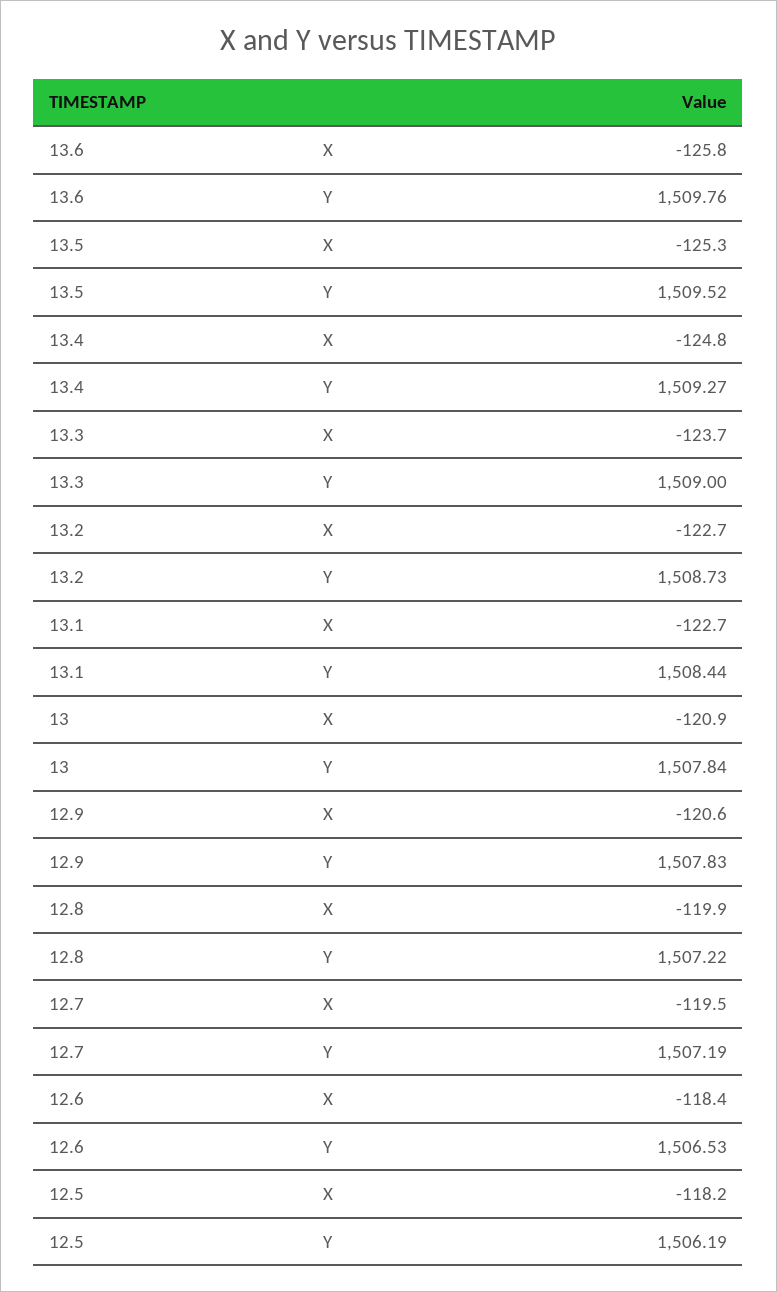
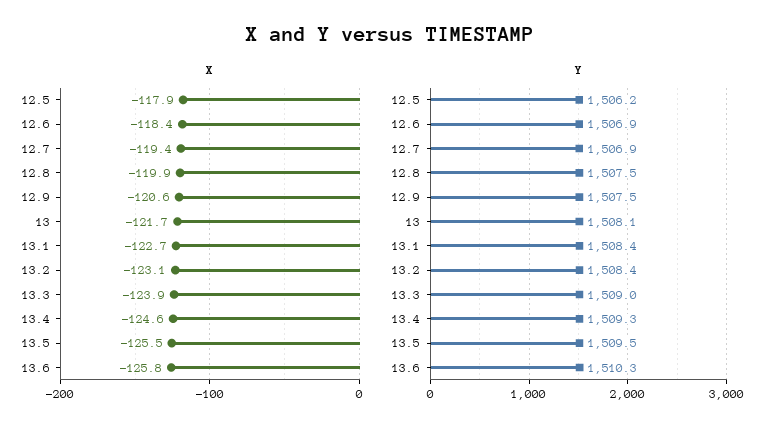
  {
    "X": {
      "13.6": -125.8,
-     "13.5": -125.3,
+     "13.5": -125.5,
-     "13.4": -124.8,
+     "13.4": -124.6,
-     "13.3": -123.7,
+     "13.3": -123.9,
-     "13.2": -122.7,
+     "13.2": -123.1,
      "13.1": -122.7,
-     "13": -120.9,
+     "13": -121.7,
      "12.9": -120.6,
      "12.8": -119.9,
-     "12.7": -119.5,
+     "12.7": -119.4,
      "12.6": -118.4,
-     "12.5": -118.2
+     "12.5": -117.9
    },
    "Y": {
-     "13.6": 1509.76,
+     "13.6": 1510.3,
      "13.5": 1509.52,
      "13.4": 1509.27,
      "13.3": 1509,
-     "13.2": 1508.73,
+     "13.2": 1508.4,
      "13.1": 1508.44,
-     "13": 1507.84,
+     "13": 1508.1,
-     "12.9": 1507.83,
+     "12.9": 1507.5,
-     "12.8": 1507.22,
+     "12.8": 1507.5,
-     "12.7": 1507.19,
+     "12.7": 1506.9,
-     "12.6": 1506.53,
+     "12.6": 1506.9,
      "12.5": 1506.19
    }
  }

